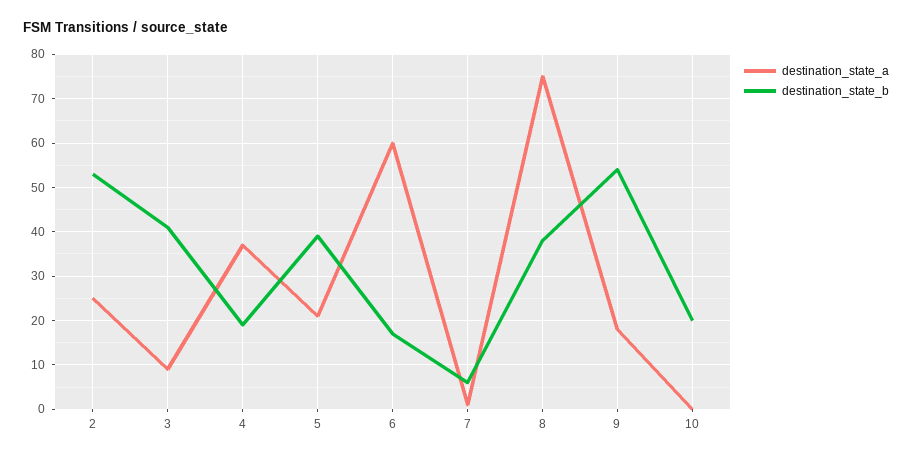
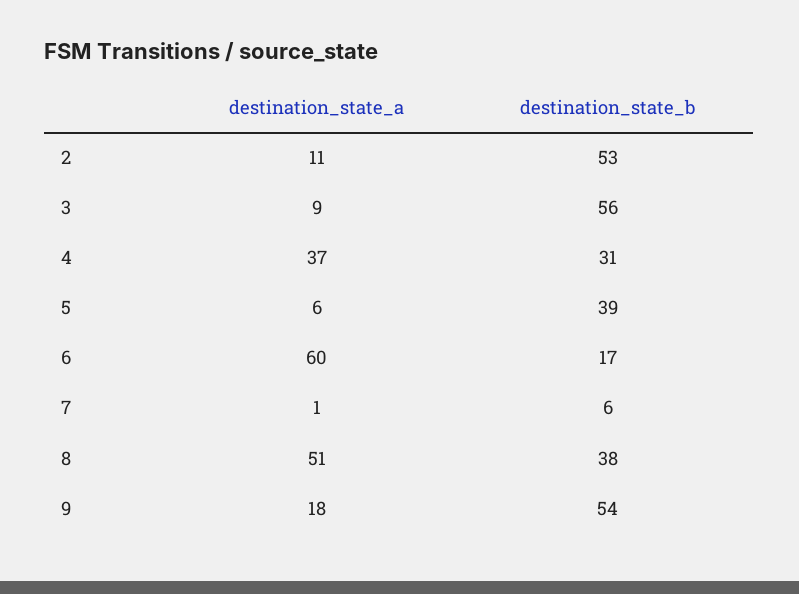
  {
    "destination_state_a": {
-     "2": 25,
+     "2": 11,
      "3": 9,
      "4": 37,
-     "5": 20,
+     "5": 6,
      "6": 60,
      "7": 1,
-     "8": 75,
+     "8": 51,
-     "9": 18,
+     "9": 18
-     "10": 0
    },
    "destination_state_b": {
      "2": 53,
-     "3": 40,
+     "3": 56,
-     "4": 20,
+     "4": 31,
      "5": 39,
      "6": 17,
      "7": 6,
      "8": 38,
-     "9": 54,
+     "9": 54
-     "10": 20
    }
  }

